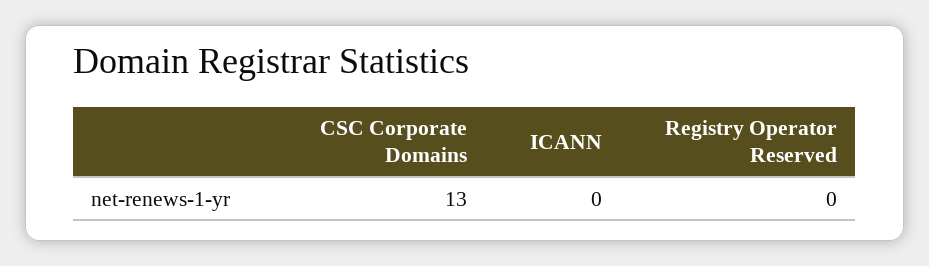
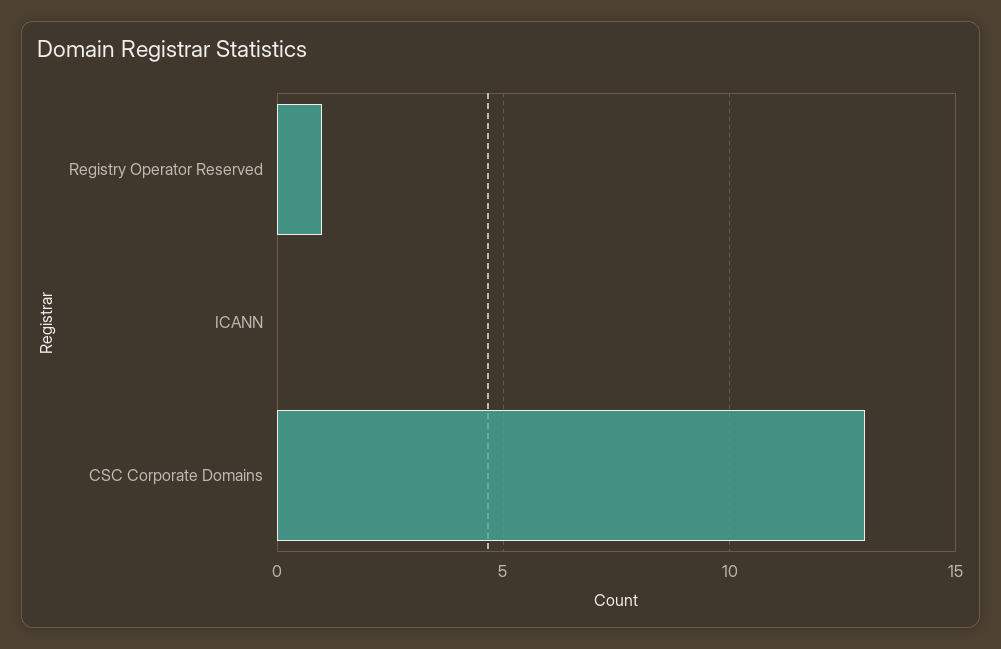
  {
    "CSC Corporate Domains": 13,
    "ICANN": 0,
-   "Registry Operator Reserved": 0
+   "Registry Operator Reserved": 1
  }

